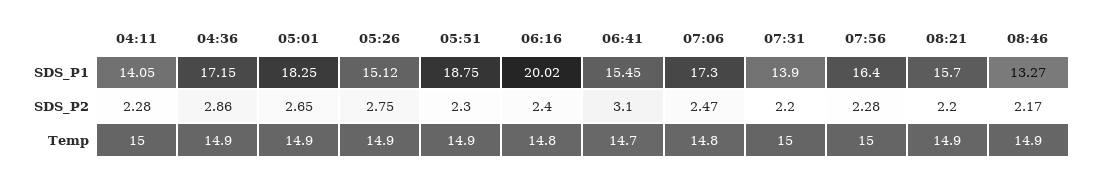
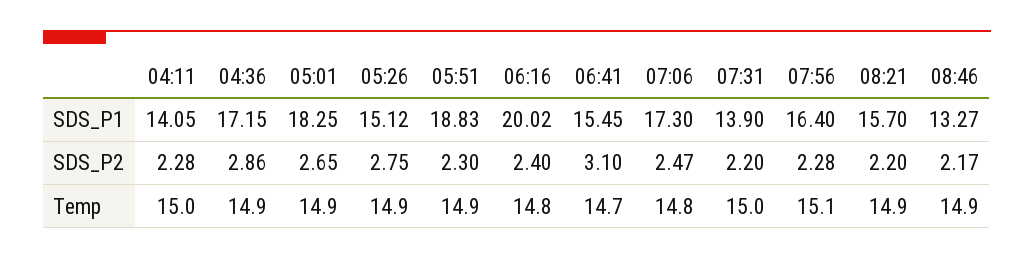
  {
    "04:11": {
      "SDS_P1": 14.05,
      "SDS_P2": 2.28,
      "Temp": 15
    },
    "04:36": {
      "SDS_P1": 17.15,
      "SDS_P2": 2.86,
      "Temp": 14.9
    },
    "05:01": {
      "SDS_P1": 18.25,
      "SDS_P2": 2.65,
      "Temp": 14.9
    },
    "05:26": {
      "SDS_P1": 15.12,
      "SDS_P2": 2.75,
      "Temp": 14.9
    },
    "05:51": {
-     "SDS_P1": 18.75,
+     "SDS_P1": 18.83,
      "SDS_P2": 2.3,
      "Temp": 14.9
    },
    "06:16": {
      "SDS_P1": 20.02,
      "SDS_P2": 2.4,
      "Temp": 14.8
    },
    "06:41": {
      "SDS_P1": 15.45,
      "SDS_P2": 3.1,
      "Temp": 14.7
    },
    "07:06": {
      "SDS_P1": 17.3,
      "SDS_P2": 2.47,
      "Temp": 14.8
    },
    "07:31": {
      "SDS_P1": 13.9,
      "SDS_P2": 2.2,
      "Temp": 15
    },
    "07:56": {
      "SDS_P1": 16.4,
      "SDS_P2": 2.28,
-     "Temp": 15
+     "Temp": 15.1
    },
    "08:21": {
      "SDS_P1": 15.7,
      "SDS_P2": 2.2,
      "Temp": 14.9
    },
    "08:46": {
      "SDS_P1": 13.27,
      "SDS_P2": 2.17,
      "Temp": 14.9
    }
  }

